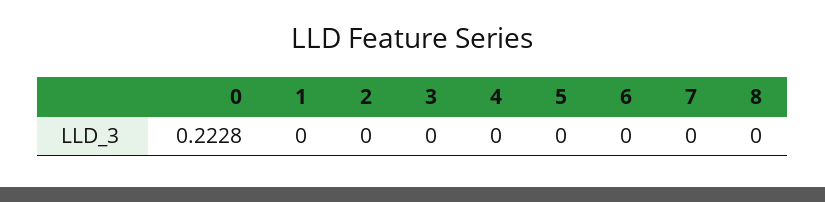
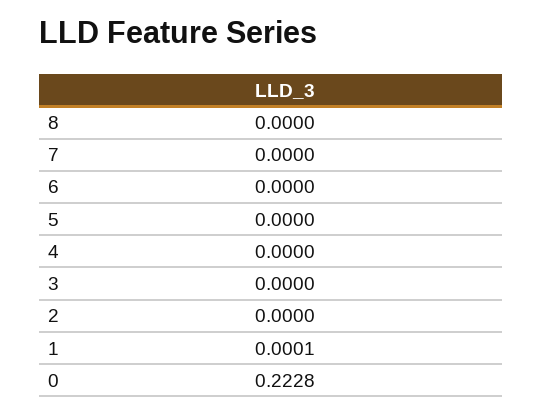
  {
    "0": 0.2228,
-   "1": 0,
+   "1": 0.0001,
    "2": 0,
    "3": 0,
    "4": 0,
    "5": 0,
    "6": 0,
    "7": 0,
    "8": 0
  }

